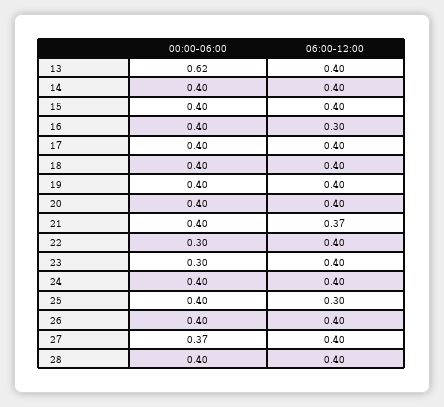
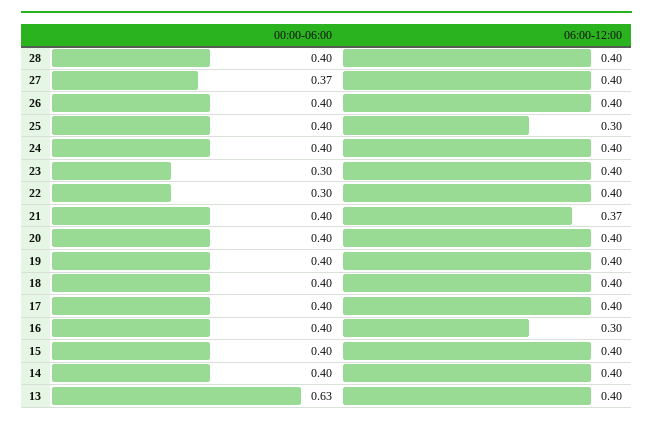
  {
    "00:00-06:00": {
-     "13": 0.62,
+     "13": 0.63,
      "14": 0.4,
      "15": 0.4,
      "16": 0.4,
      "17": 0.4,
      "18": 0.4,
      "19": 0.4,
      "20": 0.4,
      "21": 0.4,
      "22": 0.3,
      "23": 0.3,
      "24": 0.4,
      "25": 0.4,
      "26": 0.4,
      "27": 0.37,
      "28": 0.4
    },
    "06:00-12:00": {
      "13": 0.4,
      "14": 0.4,
      "15": 0.4,
      "16": 0.3,
      "17": 0.4,
      "18": 0.4,
      "19": 0.4,
      "20": 0.4,
      "21": 0.37,
      "22": 0.4,
      "23": 0.4,
      "24": 0.4,
      "25": 0.3,
      "26": 0.4,
      "27": 0.4,
      "28": 0.4
    }
  }

